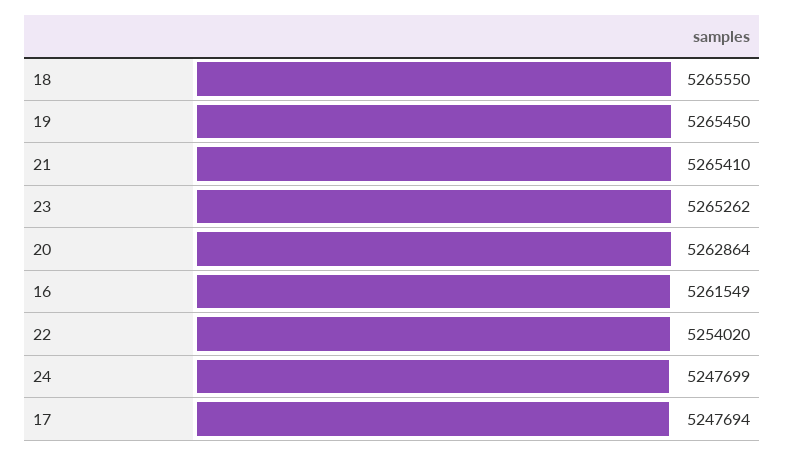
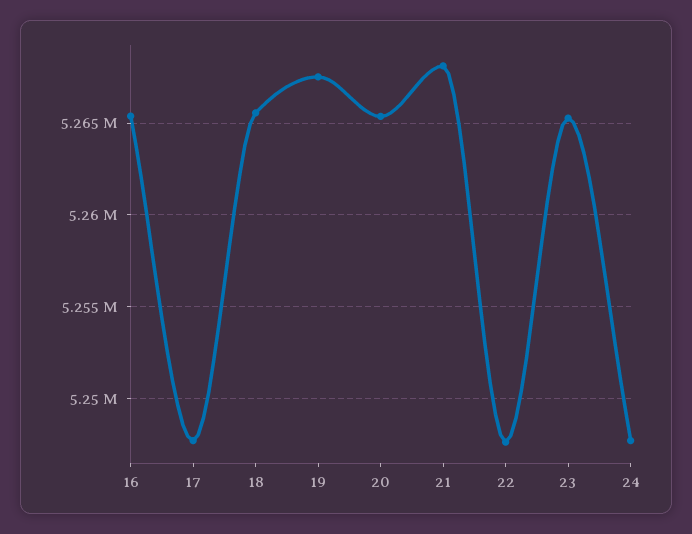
  {
    "18": 5265550,
-   "19": 5265450,
+   "19": 5267500,
-   "21": 5265410,
+   "21": 5268000,
    "23": 5265262,
-   "20": 5262864,
+   "20": 5265500,
-   "16": 5261549,
+   "16": 5265500,
-   "22": 5254020,
+   "22": 5247500,
    "24": 5247699,
    "17": 5247694
  }

